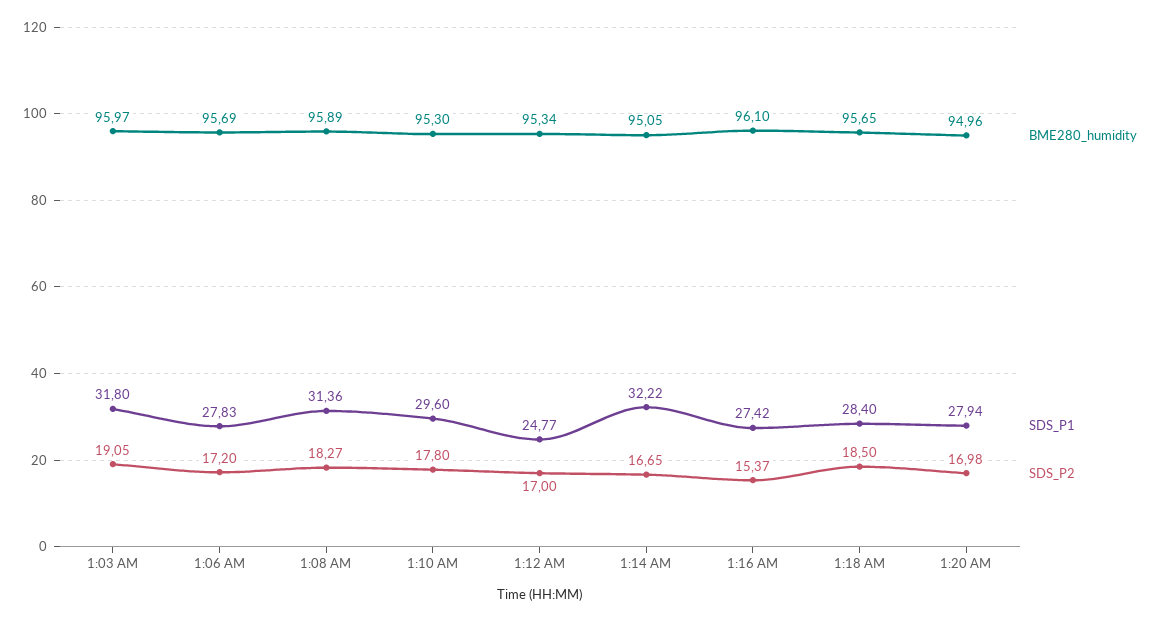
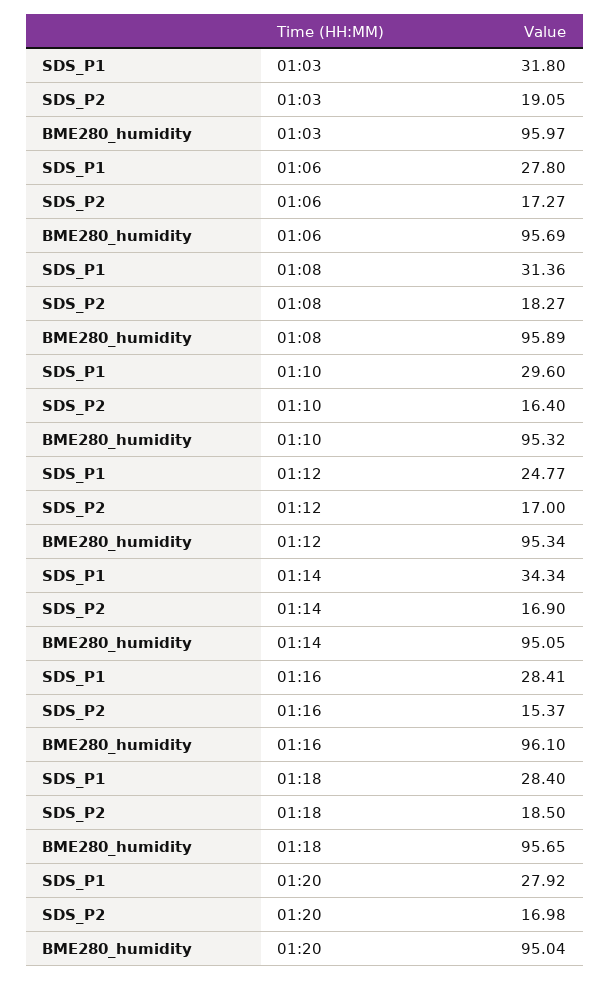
  {
    "BME280_humidity": {
      "1:03 AM": 95.97,
      "1:06 AM": 95.69,
      "1:08 AM": 95.89,
-     "1:10 AM": 95.3,
+     "1:10 AM": 95.32,
      "1:12 AM": 95.34,
      "1:14 AM": 95.05,
      "1:16 AM": 96.1,
      "1:18 AM": 95.65,
-     "1:20 AM": 94.96
+     "1:20 AM": 95.04
    },
    "SDS_P1": {
      "1:03 AM": 31.8,
-     "1:06 AM": 27.83,
+     "1:06 AM": 27.8,
      "1:08 AM": 31.36,
      "1:10 AM": 29.6,
      "1:12 AM": 24.77,
-     "1:14 AM": 32.22,
+     "1:14 AM": 34.34,
-     "1:16 AM": 27.42,
+     "1:16 AM": 28.41,
      "1:18 AM": 28.4,
-     "1:20 AM": 27.94
+     "1:20 AM": 27.92
    },
    "SDS_P2": {
      "1:03 AM": 19.05,
-     "1:06 AM": 17.2,
+     "1:06 AM": 17.27,
      "1:08 AM": 18.27,
-     "1:10 AM": 17.8,
+     "1:10 AM": 16.4,
      "1:12 AM": 17,
-     "1:14 AM": 16.65,
+     "1:14 AM": 16.9,
      "1:16 AM": 15.37,
      "1:18 AM": 18.5,
      "1:20 AM": 16.98
    }
  }

